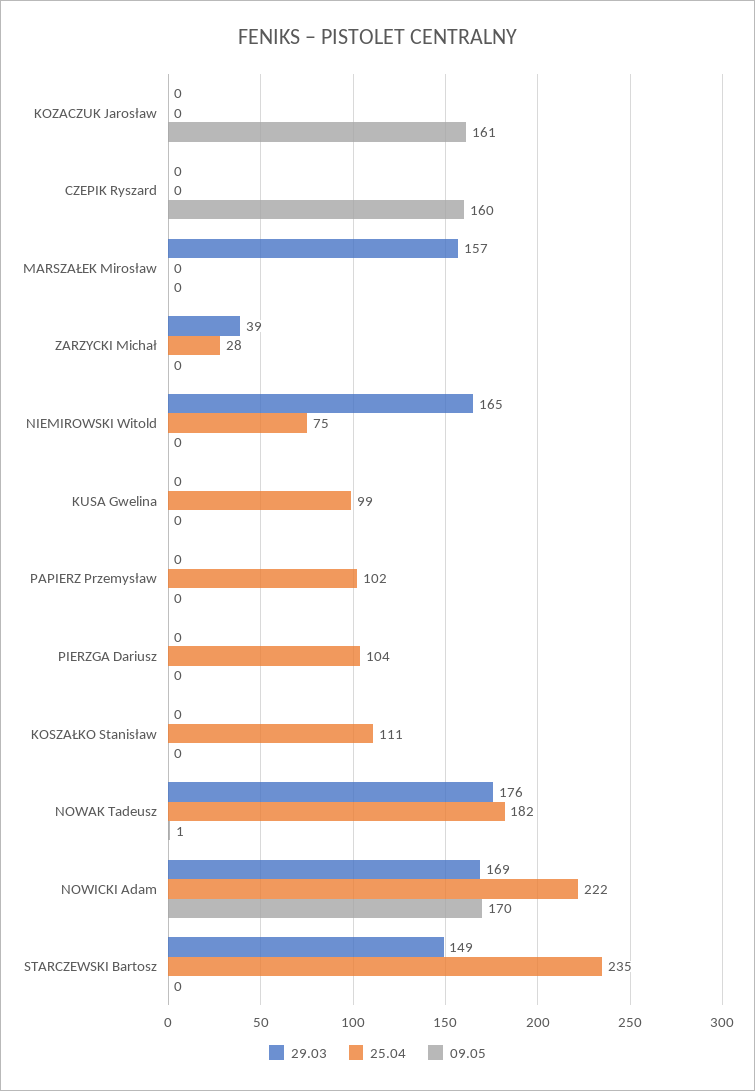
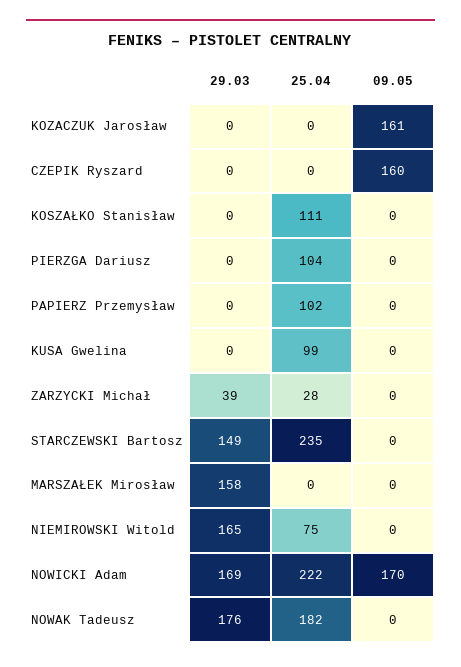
  {
    "29.03": {
      "KOZACZUK Jarosław": 0,
      "CZEPIK Ryszard": 0,
-     "MARSZAŁEK Mirosław": 157,
+     "MARSZAŁEK Mirosław": 158,
      "ZARZYCKI Michał": 39,
      "NIEMIROWSKI Witold": 165,
      "KUSA Gwelina": 0,
      "PAPIERZ Przemysław": 0,
      "PIERZGA Dariusz": 0,
      "KOSZAŁKO Stanisław": 0,
      "NOWAK Tadeusz": 176,
      "NOWICKI Adam": 169,
      "STARCZEWSKI Bartosz": 149
    },
    "25.04": {
      "KOZACZUK Jarosław": 0,
      "CZEPIK Ryszard": 0,
      "MARSZAŁEK Mirosław": 0,
      "ZARZYCKI Michał": 28,
      "NIEMIROWSKI Witold": 75,
      "KUSA Gwelina": 99,
      "PAPIERZ Przemysław": 102,
      "PIERZGA Dariusz": 104,
      "KOSZAŁKO Stanisław": 111,
      "NOWAK Tadeusz": 182,
      "NOWICKI Adam": 222,
      "STARCZEWSKI Bartosz": 235
    },
    "09.05": {
      "KOZACZUK Jarosław": 161,
      "CZEPIK Ryszard": 160,
      "MARSZAŁEK Mirosław": 0,
      "ZARZYCKI Michał": 0,
      "NIEMIROWSKI Witold": 0,
      "KUSA Gwelina": 0,
      "PAPIERZ Przemysław": 0,
      "PIERZGA Dariusz": 0,
      "KOSZAŁKO Stanisław": 0,
-     "NOWAK Tadeusz": 1,
+     "NOWAK Tadeusz": 0,
      "NOWICKI Adam": 170,
      "STARCZEWSKI Bartosz": 0
    }
  }

